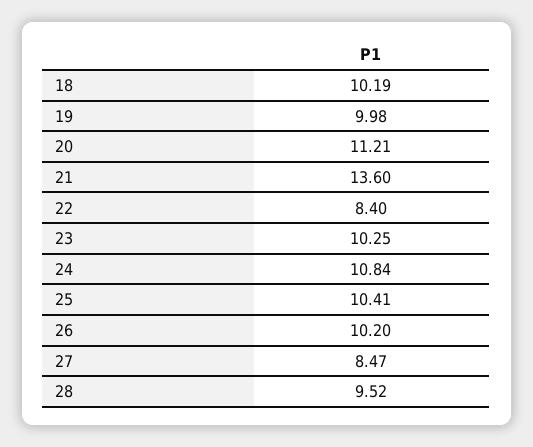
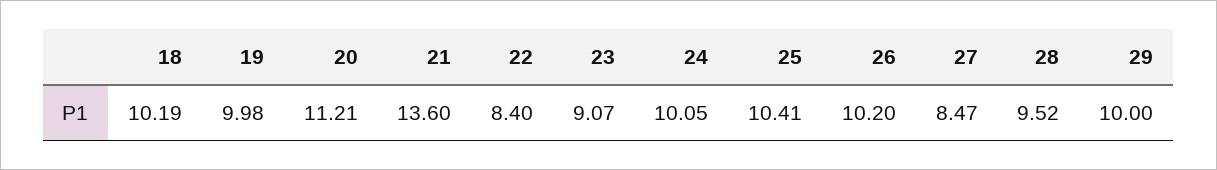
  {
    "18": 10.19,
    "19": 9.98,
    "20": 11.21,
    "21": 13.6,
    "22": 8.4,
-   "23": 10.25,
+   "23": 9.07,
-   "24": 10.84,
+   "24": 10.05,
    "25": 10.41,
    "26": 10.2,
    "27": 8.47,
-   "28": 9.52
+   "28": 9.52,
+   "29": 10
  }

